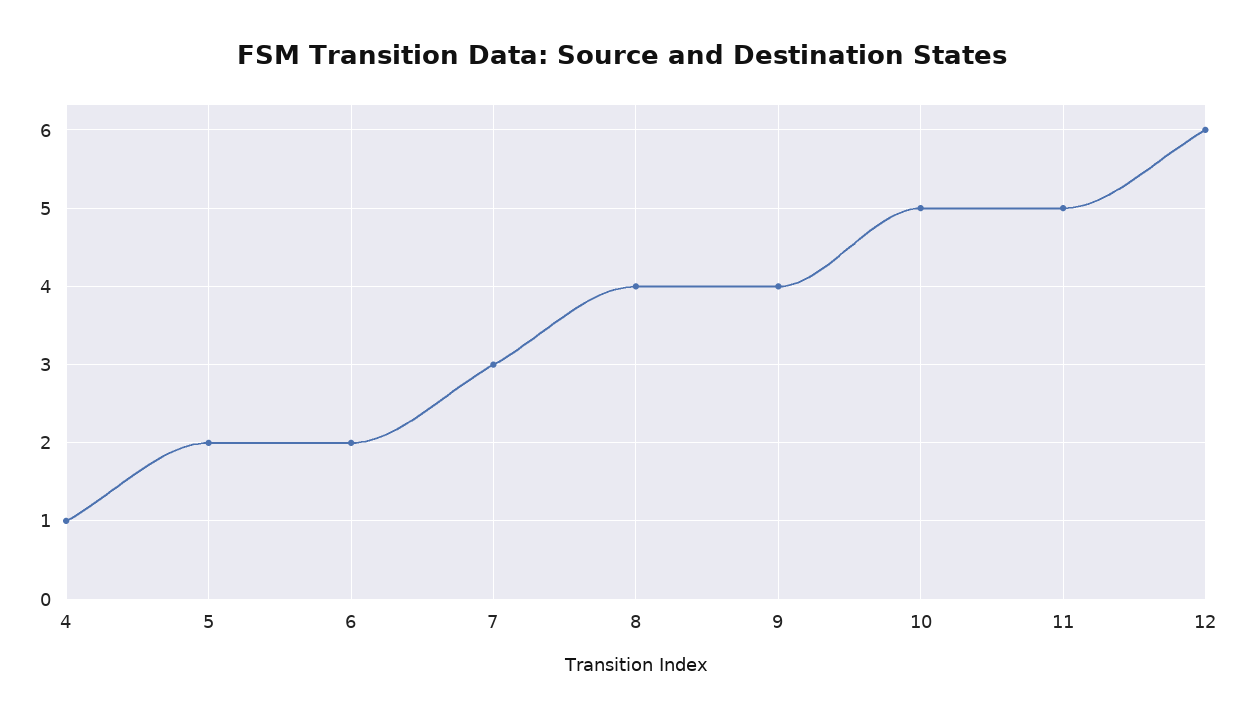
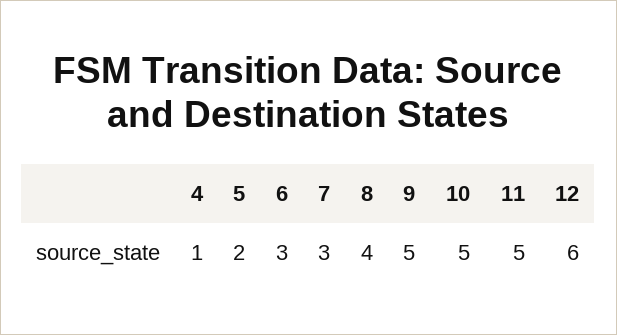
  {
    "4": 1,
    "5": 2,
-   "6": 2,
+   "6": 3,
    "7": 3,
    "8": 4,
-   "9": 4,
+   "9": 5,
    "10": 5,
    "11": 5,
    "12": 6
  }

